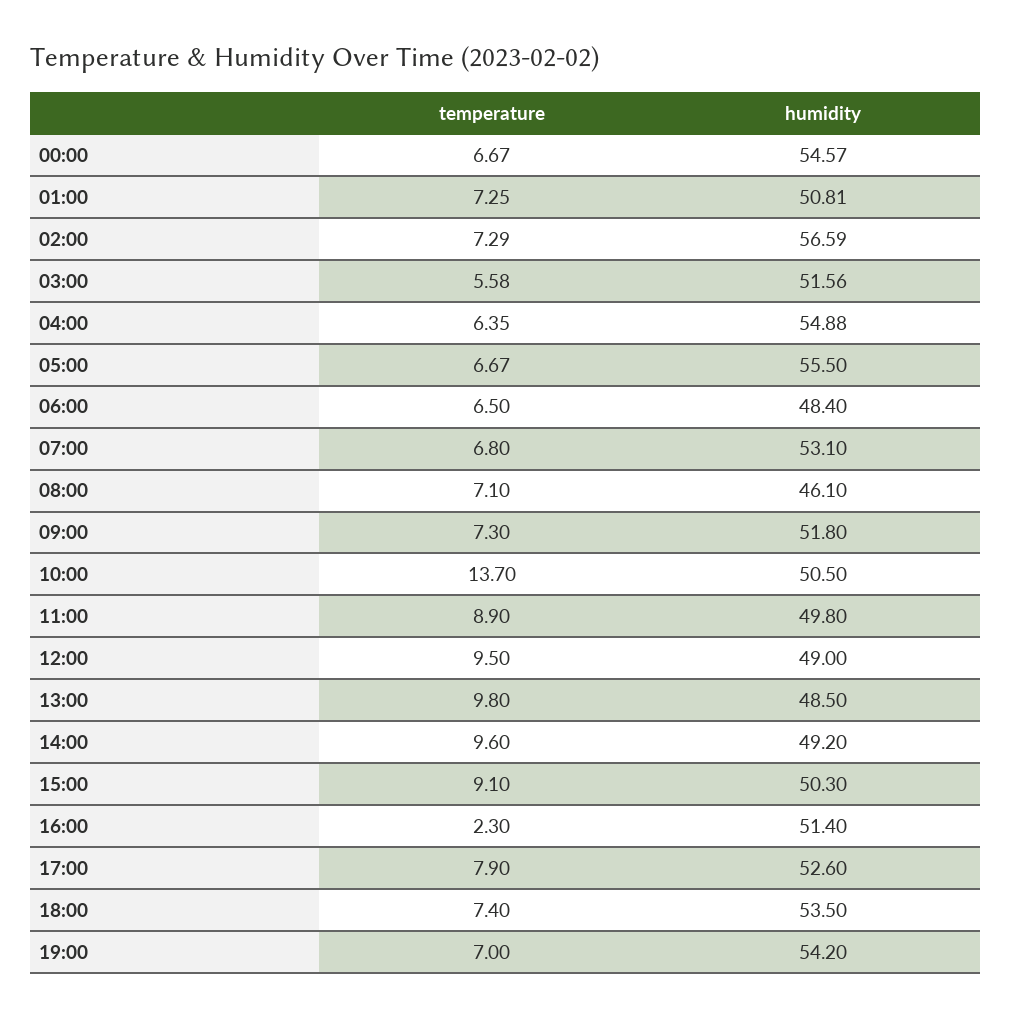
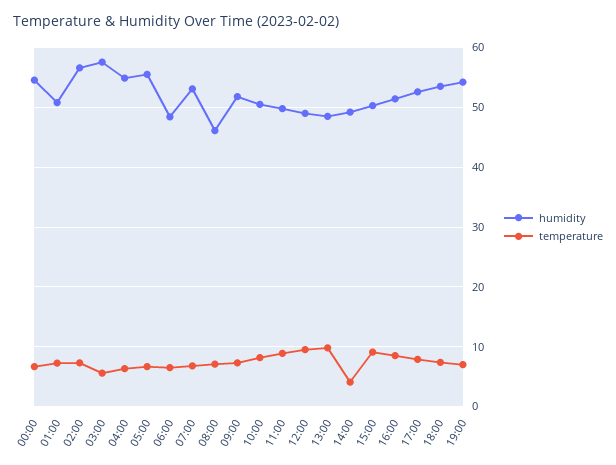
  {
    "temperature": {
      "00:00": 6.67,
      "01:00": 7.25,
      "02:00": 7.29,
      "03:00": 5.58,
      "04:00": 6.35,
      "05:00": 6.67,
      "06:00": 6.5,
      "07:00": 6.8,
      "08:00": 7.1,
      "09:00": 7.3,
-     "10:00": 13.7,
+     "10:00": 8,
      "11:00": 8.9,
      "12:00": 9.5,
      "13:00": 9.8,
-     "14:00": 9.6,
+     "14:00": 4,
      "15:00": 9.1,
-     "16:00": 2.3,
+     "16:00": 8,
      "17:00": 7.9,
      "18:00": 7.4,
      "19:00": 7
    },
    "humidity": {
      "00:00": 54.57,
      "01:00": 50.81,
      "02:00": 56.59,
-     "03:00": 51.56,
+     "03:00": 58,
      "04:00": 54.88,
      "05:00": 55.5,
      "06:00": 48.4,
      "07:00": 53.1,
      "08:00": 46.1,
      "09:00": 51.8,
      "10:00": 50.5,
      "11:00": 49.8,
      "12:00": 49,
      "13:00": 48.5,
      "14:00": 49.2,
      "15:00": 50.3,
      "16:00": 51.4,
      "17:00": 52.6,
      "18:00": 53.5,
      "19:00": 54.2
    }
  }

